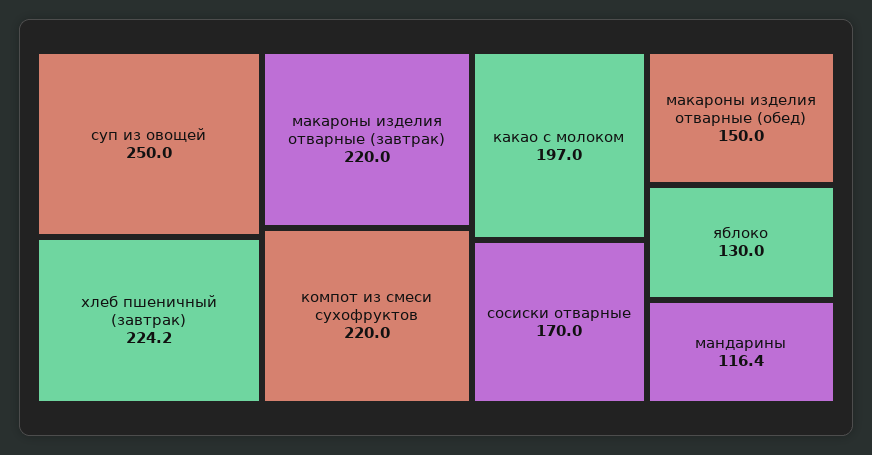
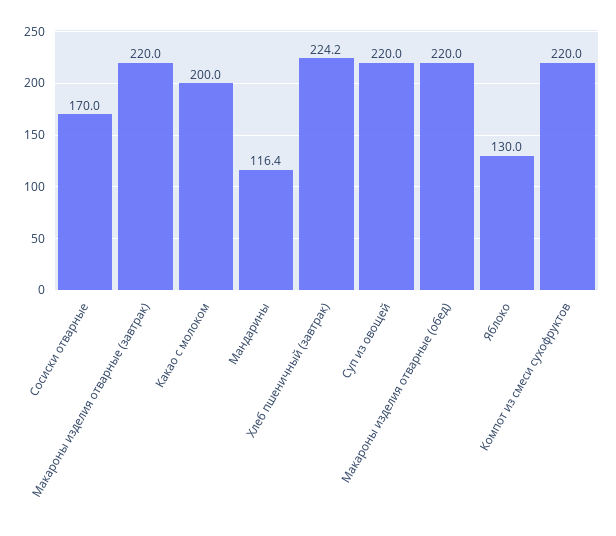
  {
-   "суп из овощей": 250,
+   "суп из овощей": 220,
    "хлеб пшеничный (завтрак)": 224.2,
    "макароны изделия отварные (завтрак)": 220,
    "компот из смеси сухофруктов": 220,
-   "какао с молоком": 197,
+   "какао с молоком": 200,
    "сосиски отварные": 170,
-   "макароны изделия отварные (обед)": 150,
+   "макароны изделия отварные (обед)": 220,
    "яблоко": 130,
    "мандарины": 116.4
  }

